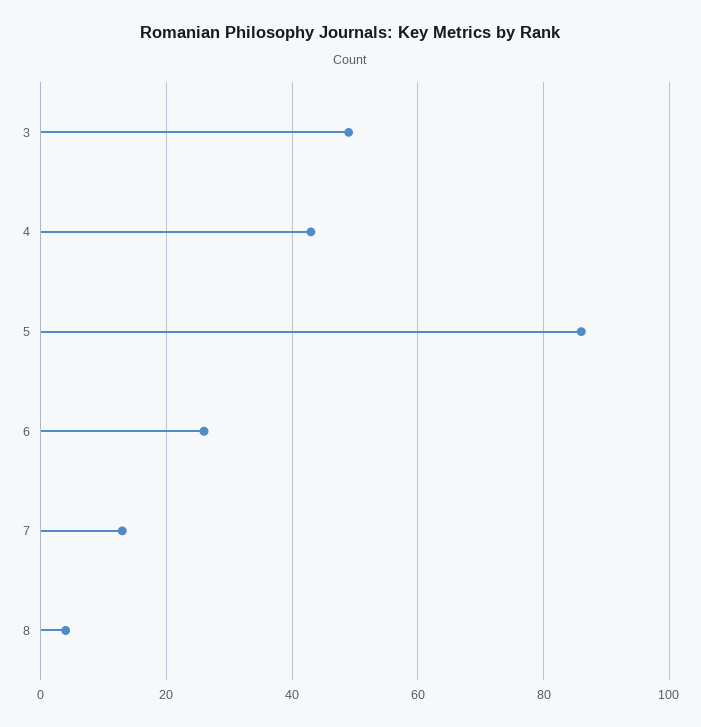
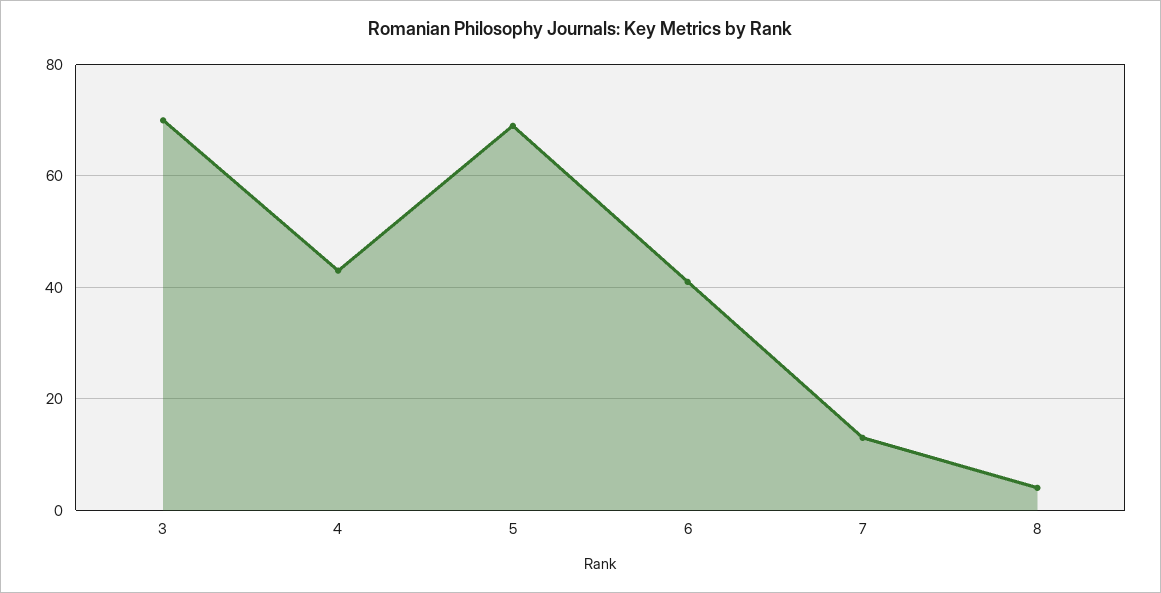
  {
-   "3": 50,
+   "3": 70,
    "4": 45,
-   "5": 85,
+   "5": 70,
-   "6": 25,
+   "6": 40,
    "7": 15,
    "8": 5
  }

